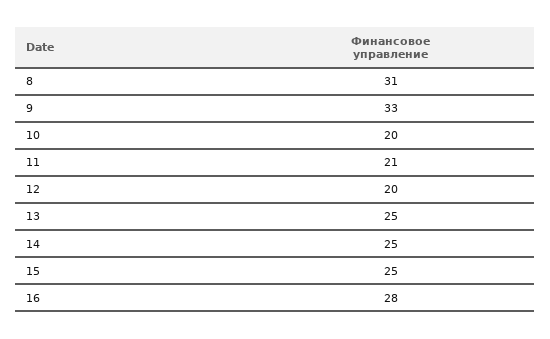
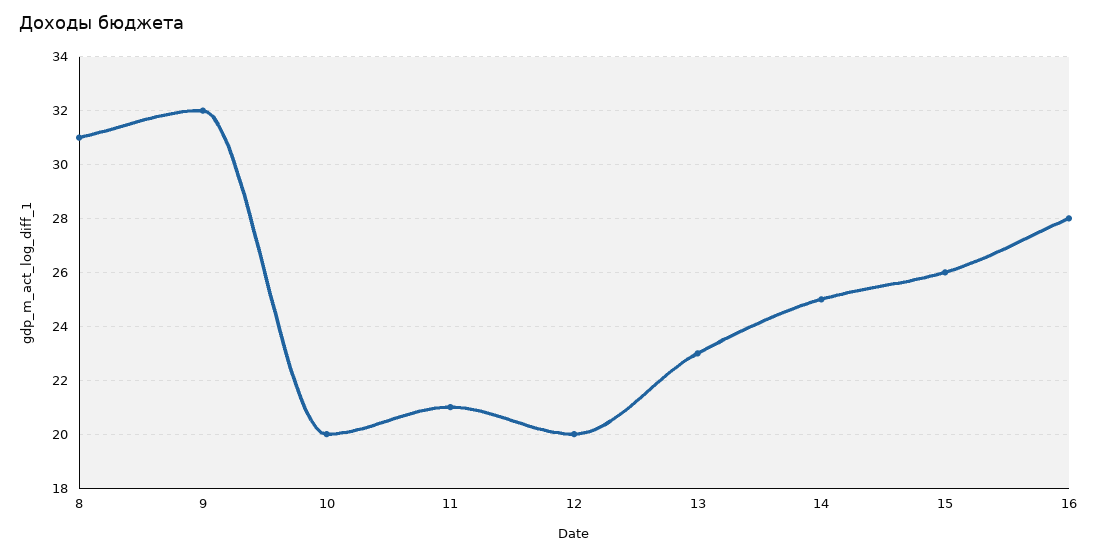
  {
    "8": 31,
-   "9": 33,
+   "9": 32,
    "10": 20,
    "11": 21,
    "12": 20,
-   "13": 25,
+   "13": 23,
    "14": 25,
-   "15": 25,
+   "15": 26,
    "16": 28
  }

